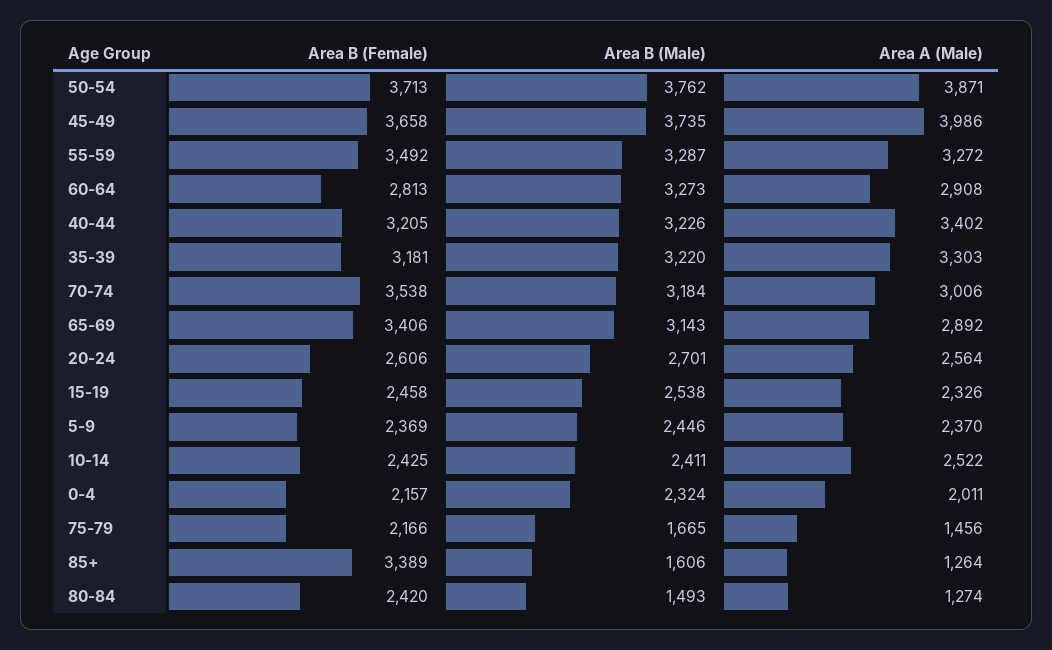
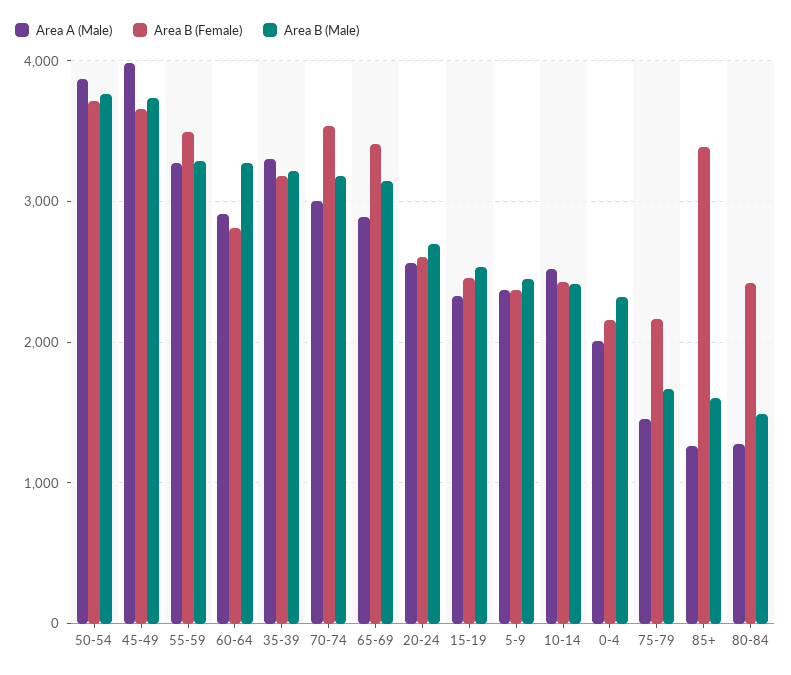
  {
    "Area B (Female)": {
      "50-54": 3713,
      "45-49": 3658,
      "55-59": 3492,
      "60-64": 2813,
-     "40-44": 3205,
      "35-39": 3181,
      "70-74": 3538,
      "65-69": 3406,
      "20-24": 2606,
      "15-19": 2458,
      "5-9": 2369,
      "10-14": 2425,
      "0-4": 2157,
      "75-79": 2166,
      "85+": 3389,
      "80-84": 2420
    },
    "Area B (Male)": {
      "50-54": 3762,
      "45-49": 3735,
      "55-59": 3287,
      "60-64": 3273,
-     "40-44": 3226,
      "35-39": 3220,
      "70-74": 3184,
      "65-69": 3143,
      "20-24": 2701,
      "15-19": 2538,
      "5-9": 2446,
      "10-14": 2411,
      "0-4": 2324,
      "75-79": 1665,
      "85+": 1606,
      "80-84": 1493
    },
    "Area A (Male)": {
      "50-54": 3871,
      "45-49": 3986,
      "55-59": 3272,
      "60-64": 2908,
-     "40-44": 3402,
      "35-39": 3303,
      "70-74": 3006,
      "65-69": 2892,
      "20-24": 2564,
      "15-19": 2326,
      "5-9": 2370,
      "10-14": 2522,
      "0-4": 2011,
      "75-79": 1456,
      "85+": 1264,
      "80-84": 1274
    }
  }

